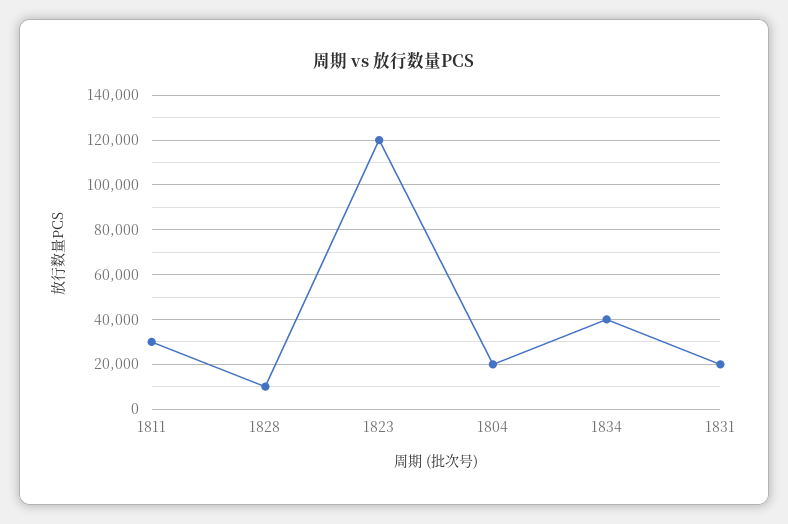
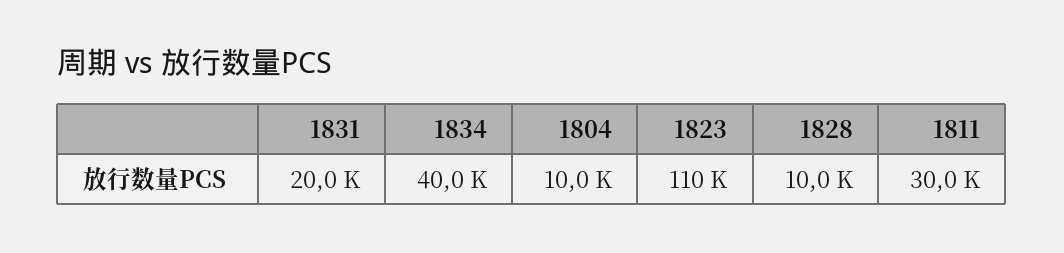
  {
    "1811": 30000,
    "1828": 10000,
-   "1823": 120000,
+   "1823": 110000,
-   "1804": 20000,
+   "1804": 10000,
    "1834": 40000,
    "1831": 20000
  }

